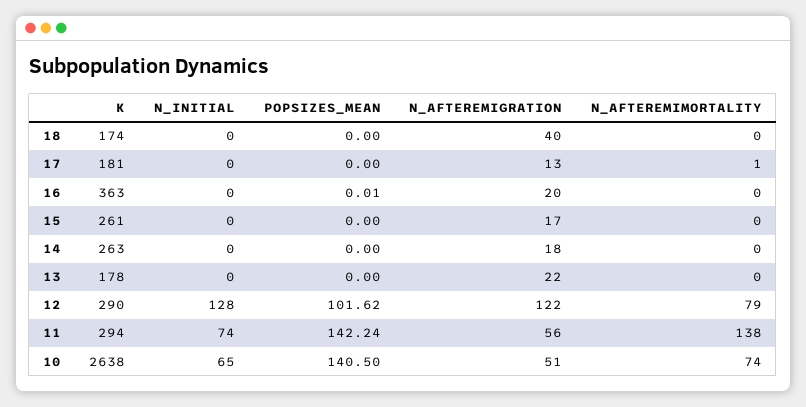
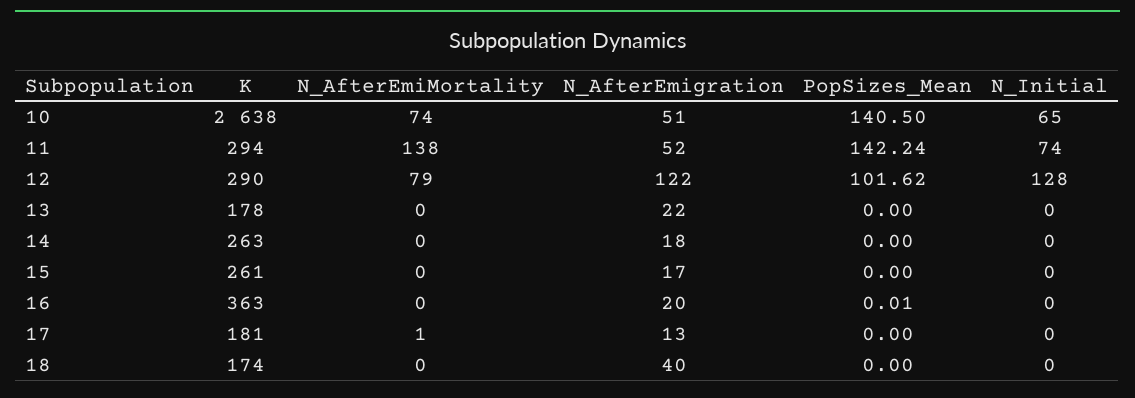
  {
    "K": {
      "18": 174,
      "17": 181,
      "16": 363,
      "15": 261,
      "14": 263,
      "13": 178,
      "12": 290,
      "11": 294,
      "10": 2638
    },
    "N_INITIAL": {
      "18": 0,
      "17": 0,
      "16": 0,
      "15": 0,
      "14": 0,
      "13": 0,
      "12": 128,
      "11": 74,
      "10": 65
    },
    "POPSIZES_MEAN": {
      "18": 0,
      "17": 0,
      "16": 0.01,
      "15": 0,
      "14": 0,
      "13": 0,
      "12": 101.62,
      "11": 142.24,
      "10": 140.5
    },
    "N_AFTEREMIGRATION": {
      "18": 40,
      "17": 13,
      "16": 20,
      "15": 17,
      "14": 18,
      "13": 22,
      "12": 122,
-     "11": 56,
+     "11": 52,
      "10": 51
    },
    "N_AFTEREMIMORTALITY": {
      "18": 0,
      "17": 1,
      "16": 0,
      "15": 0,
      "14": 0,
      "13": 0,
      "12": 79,
      "11": 138,
      "10": 74
    }
  }

